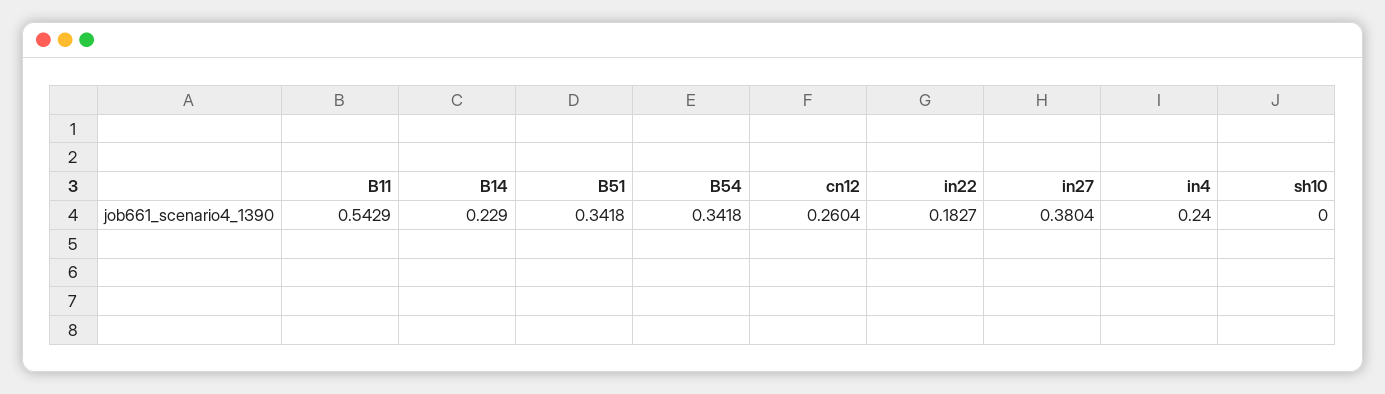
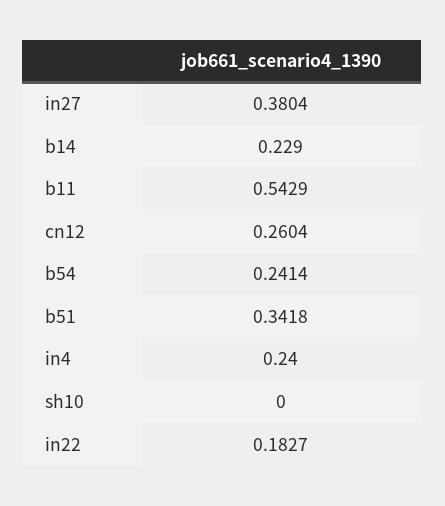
  {
    "B11": 0.5429,
    "B14": 0.229,
    "B51": 0.3418,
-   "B54": 0.3418,
+   "B54": 0.2414,
    "cn12": 0.2604,
    "in22": 0.1827,
    "in27": 0.3804,
    "in4": 0.24,
    "sh10": 0
  }

